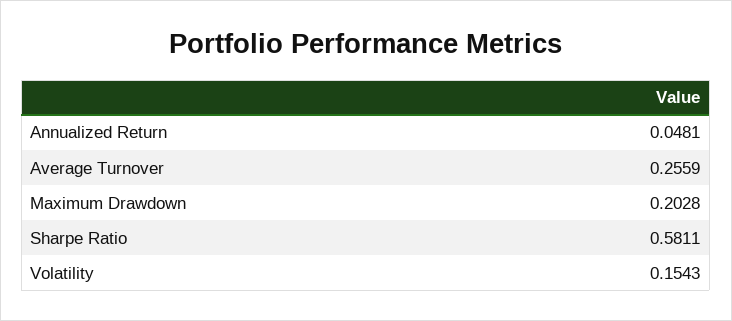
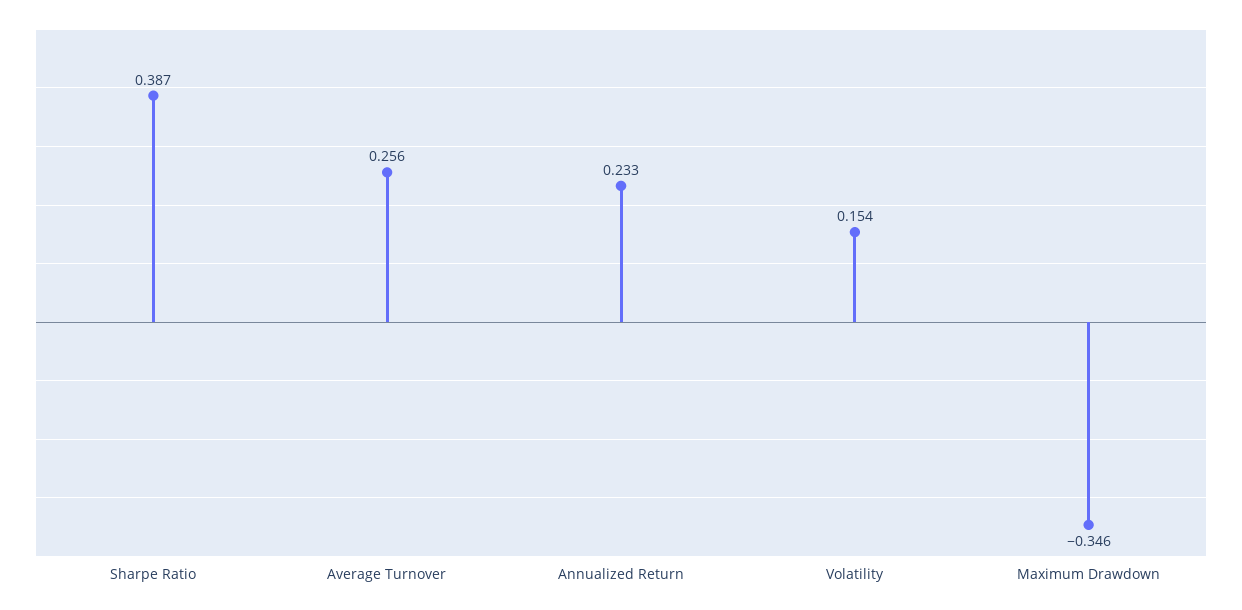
  {
-   "Annualized Return": 0.0481,
+   "Annualized Return": 0.233,
    "Average Turnover": 0.2559,
-   "Maximum Drawdown": 0.2028,
+   "Maximum Drawdown": -0.346,
-   "Sharpe Ratio": 0.5811,
+   "Sharpe Ratio": 0.387,
    "Volatility": 0.1543
  }

